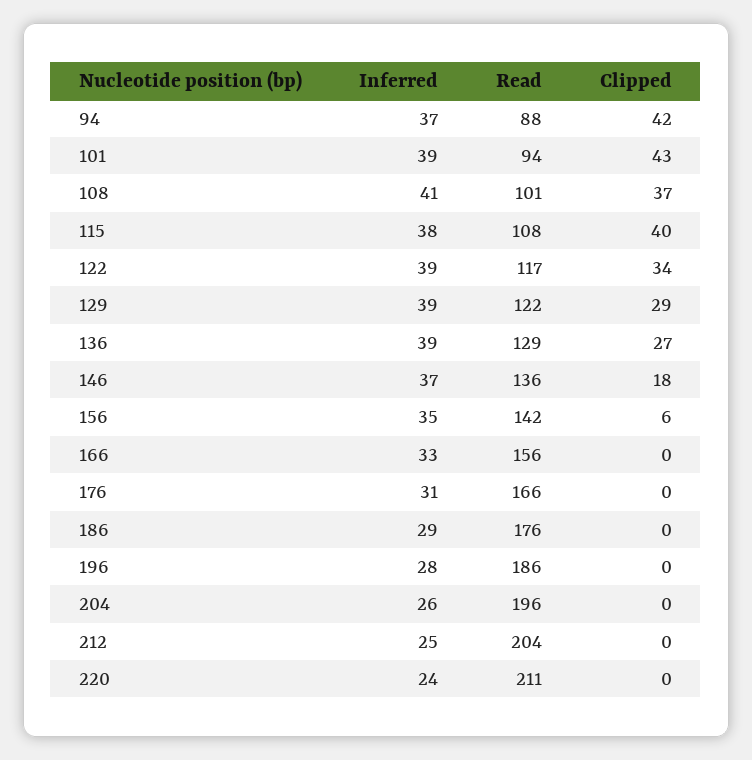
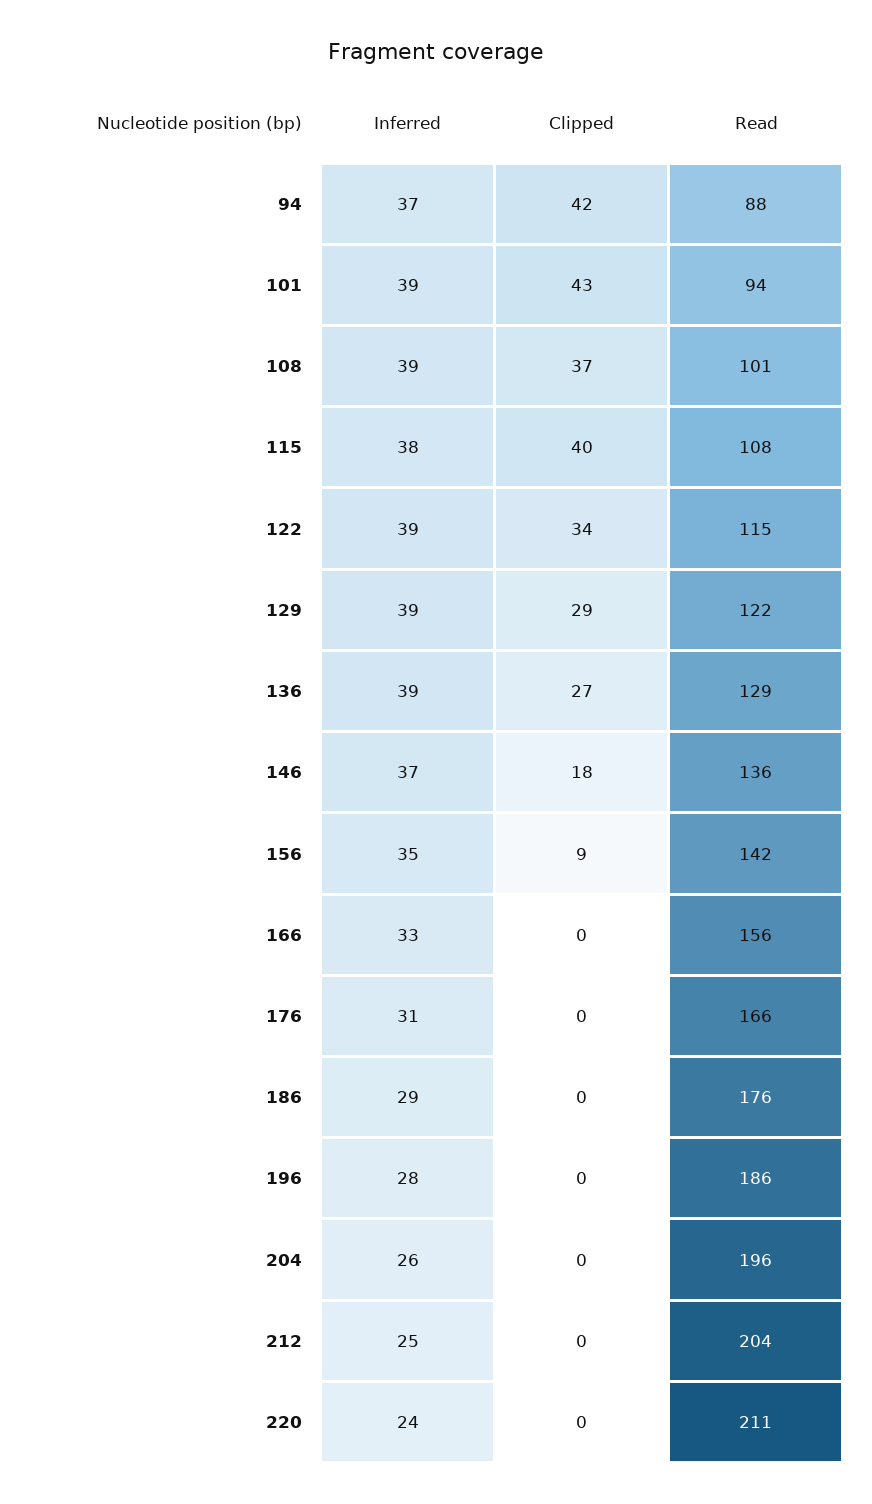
  {
    "Inferred": {
      "94": 37,
      "101": 39,
-     "108": 41,
+     "108": 39,
      "115": 38,
      "122": 39,
      "129": 39,
      "136": 39,
      "146": 37,
      "156": 35,
      "166": 33,
      "176": 31,
      "186": 29,
      "196": 28,
      "204": 26,
      "212": 25,
      "220": 24
    },
    "Read": {
      "94": 88,
      "101": 94,
      "108": 101,
      "115": 108,
-     "122": 117,
+     "122": 115,
      "129": 122,
      "136": 129,
      "146": 136,
      "156": 142,
      "166": 156,
      "176": 166,
      "186": 176,
      "196": 186,
      "204": 196,
      "212": 204,
      "220": 211
    },
    "Clipped": {
      "94": 42,
      "101": 43,
      "108": 37,
      "115": 40,
      "122": 34,
      "129": 29,
      "136": 27,
      "146": 18,
-     "156": 6,
+     "156": 9,
      "166": 0,
      "176": 0,
      "186": 0,
      "196": 0,
      "204": 0,
      "212": 0,
      "220": 0
    }
  }

